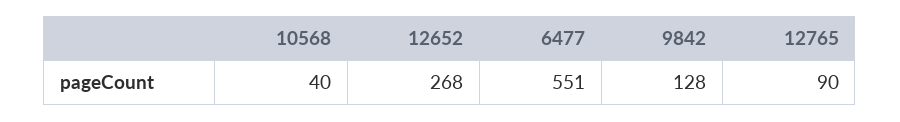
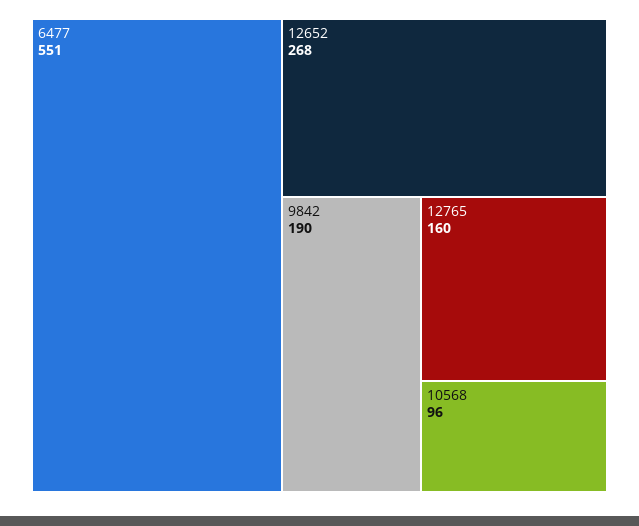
  {
-   "10568": 40,
+   "10568": 96,
    "12652": 268,
    "6477": 551,
-   "9842": 128,
+   "9842": 190,
-   "12765": 90
+   "12765": 160
  }

